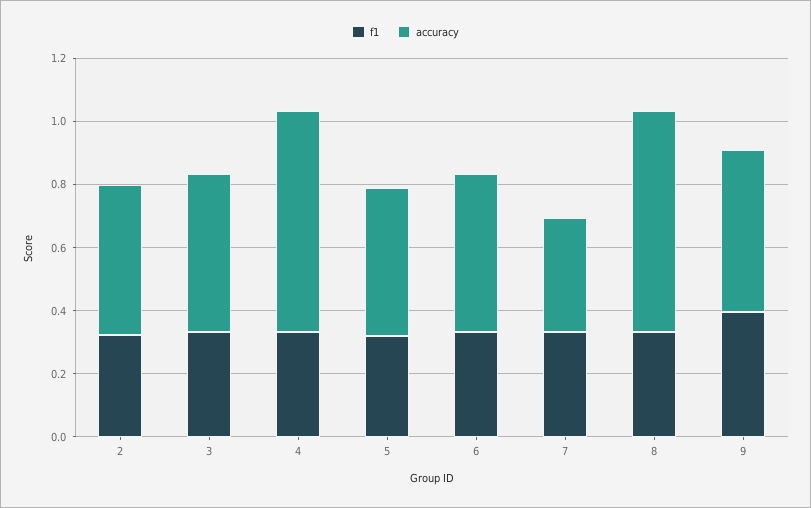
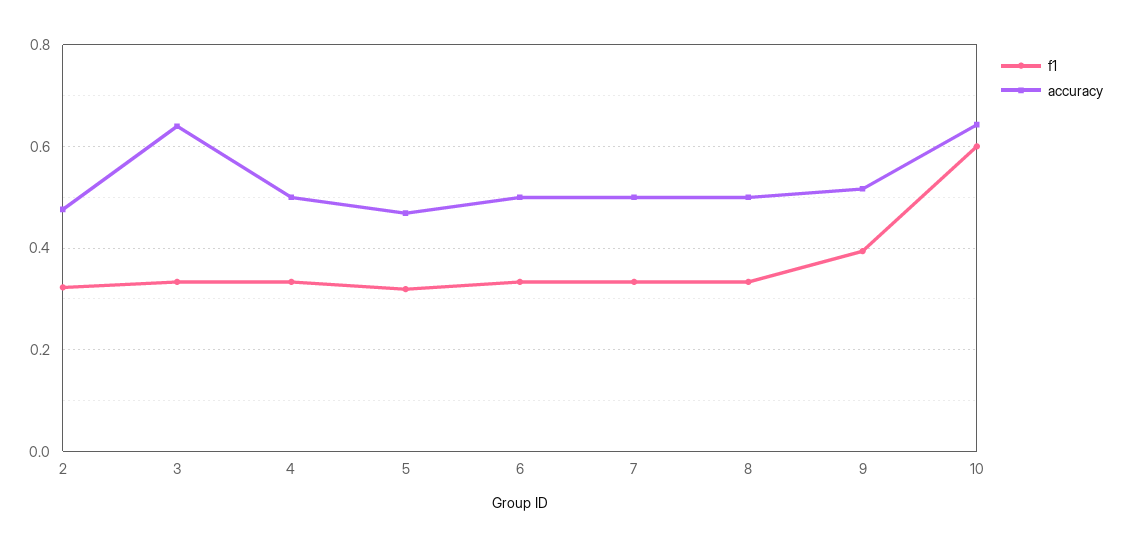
  {
    "f1": {
      "2": 0.32,
      "3": 0.34,
      "4": 0.34,
      "5": 0.32,
      "6": 0.34,
      "7": 0.34,
      "8": 0.34,
-     "9": 0.4
+     "9": 0.4,
+     "10": 0.6
    },
    "accuracy": {
      "2": 0.48,
-     "3": 0.5,
+     "3": 0.64,
-     "4": 0.7,
+     "4": 0.5,
      "5": 0.46,
      "6": 0.5,
-     "7": 0.35,
+     "7": 0.5,
-     "8": 0.7,
+     "8": 0.5,
-     "9": 0.52
+     "9": 0.52,
+     "10": 0.64
    }
  }

